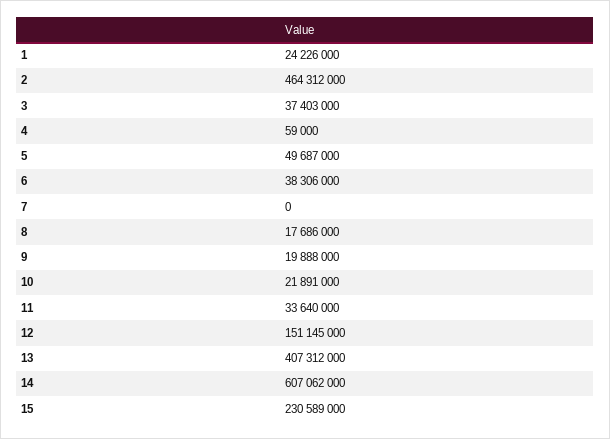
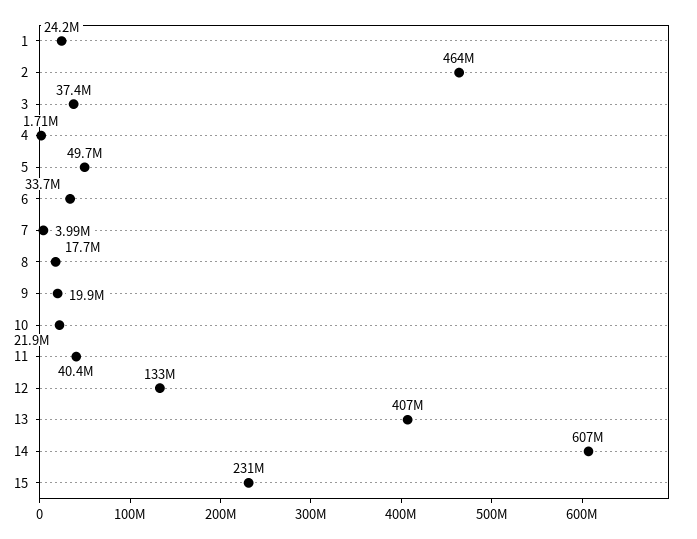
  {
    "1": 24226000,
    "2": 464312000,
    "3": 37403000,
-   "4": 59000,
+   "4": 1710000,
    "5": 49687000,
-   "6": 38306000,
+   "6": 33700000,
-   "7": 0,
+   "7": 3990000,
    "8": 17686000,
    "9": 19888000,
    "10": 21891000,
-   "11": 33640000,
+   "11": 40400000,
-   "12": 151145000,
+   "12": 133000000,
    "13": 407312000,
    "14": 607062000,
    "15": 230589000
  }

